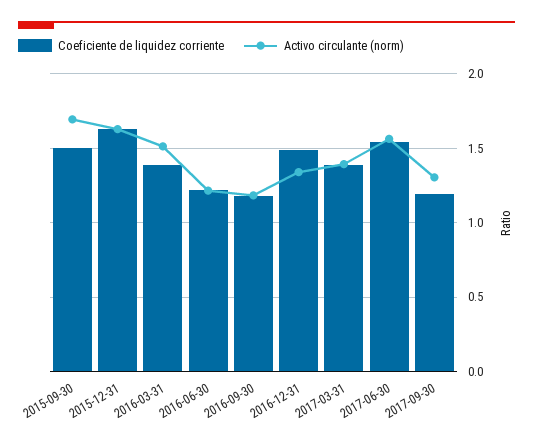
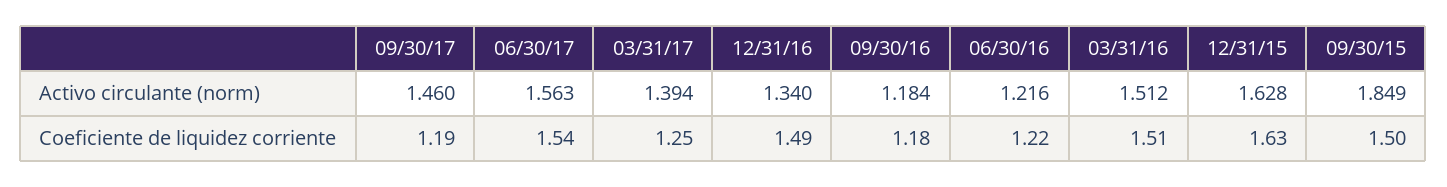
  {
    "Coeficiente de liquidez corriente": {
      "2015-09-30": 1.5,
      "2015-12-31": 1.63,
-     "2016-03-31": 1.4,
+     "2016-03-31": 1.51,
      "2016-06-30": 1.22,
      "2016-09-30": 1.18,
      "2016-12-31": 1.49,
-     "2017-03-31": 1.4,
+     "2017-03-31": 1.25,
      "2017-06-30": 1.54,
      "2017-09-30": 1.19
    },
    "Activo circulante (norm)": {
-     "2015-09-30": 1.7,
+     "2015-09-30": 1.849,
      "2015-12-31": 1.628,
      "2016-03-31": 1.512,
      "2016-06-30": 1.216,
      "2016-09-30": 1.184,
      "2016-12-31": 1.34,
      "2017-03-31": 1.394,
      "2017-06-30": 1.563,
-     "2017-09-30": 1.3
+     "2017-09-30": 1.46
    }
  }

